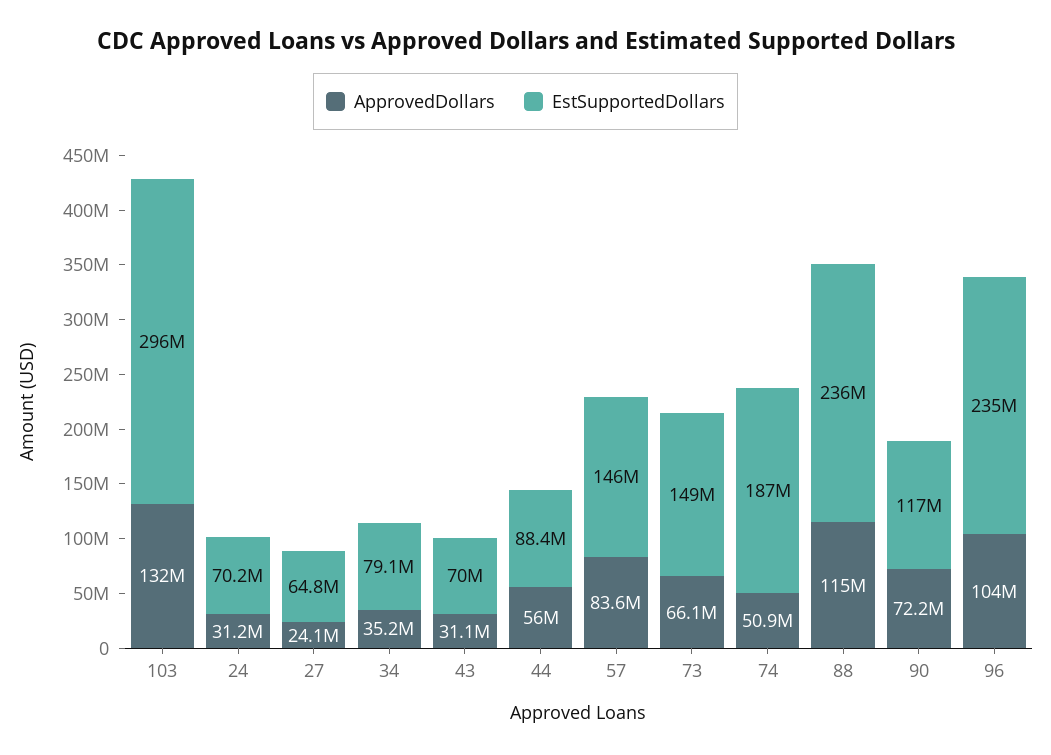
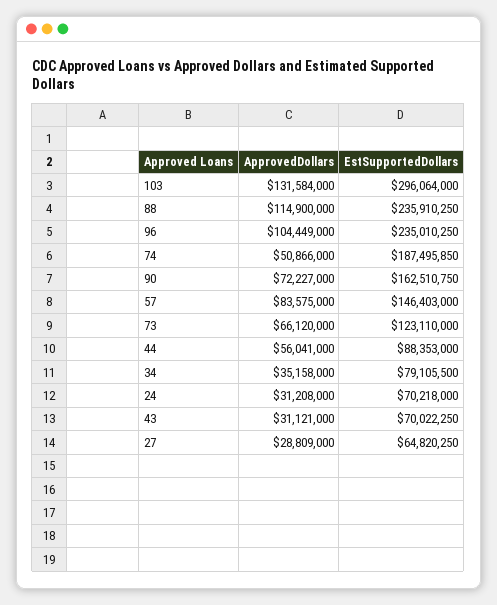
  {
    "ApprovedDollars": {
      "103": 131584000,
      "24": 31208000,
-     "27": 24100000,
+     "27": 28809000,
      "34": 35158000,
      "43": 31121000,
      "44": 56041000,
      "57": 83575000,
      "73": 66120000,
      "74": 50866000,
      "88": 114900000,
      "90": 72227000,
      "96": 104449000
    },
    "EstSupportedDollars": {
      "103": 296064000,
      "24": 70218000,
      "27": 64820250,
      "34": 79105500,
      "43": 70022250,
      "44": 88353000,
      "57": 146403000,
-     "73": 149000000,
+     "73": 123110000,
      "74": 187495850,
      "88": 235910250,
-     "90": 117000000,
+     "90": 162510750,
      "96": 235010250
    }
  }

